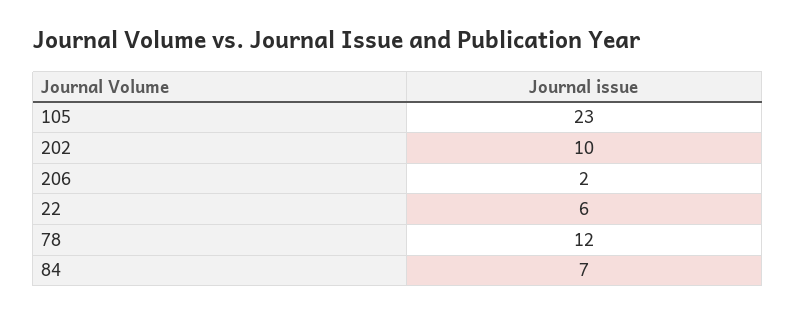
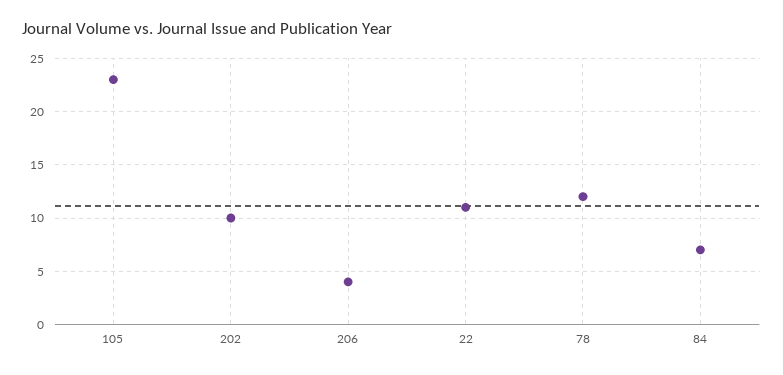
  {
    "105": 23,
    "202": 10,
-   "206": 2,
+   "206": 4,
-   "22": 6,
+   "22": 11,
    "78": 12,
    "84": 7
  }

